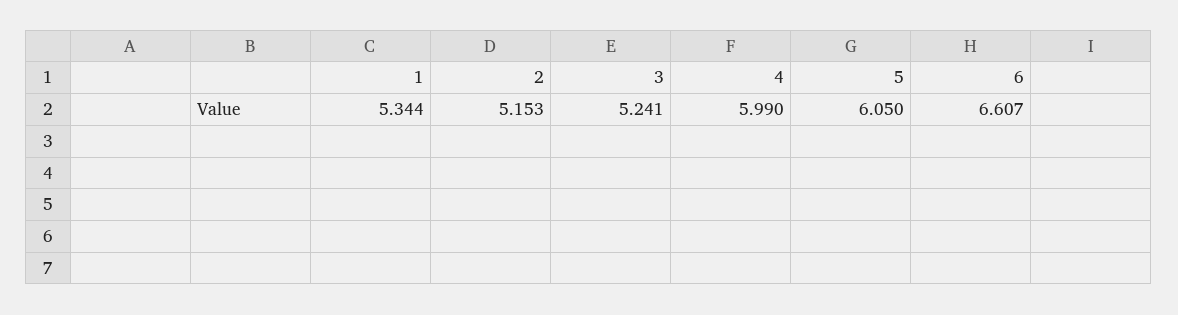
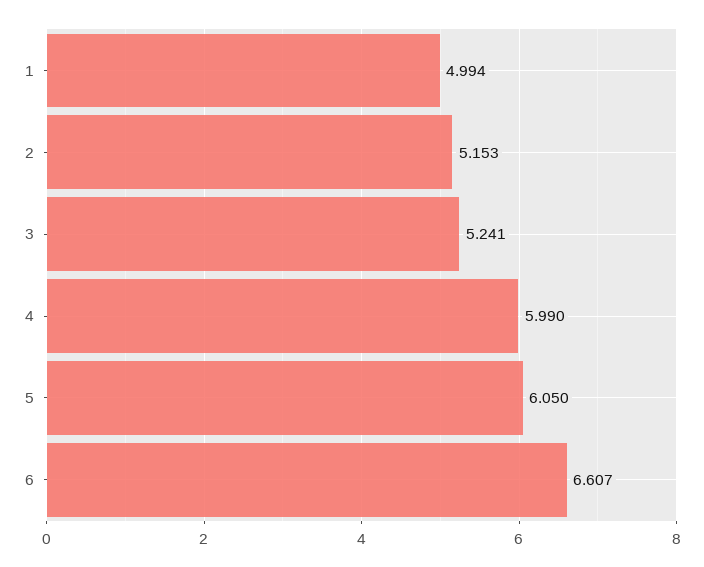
  {
-   "1": 5.344,
+   "1": 4.994,
    "2": 5.153,
    "3": 5.241,
    "4": 5.99,
    "5": 6.05,
    "6": 6.607
  }

